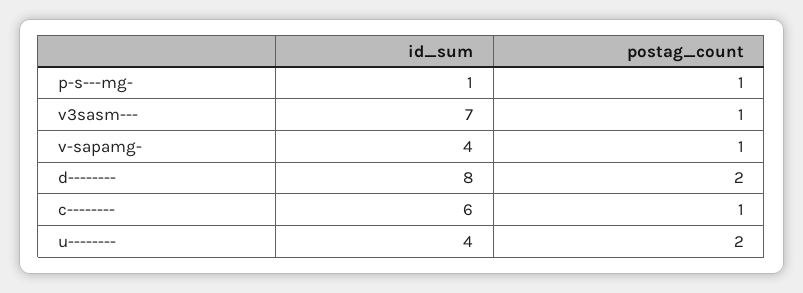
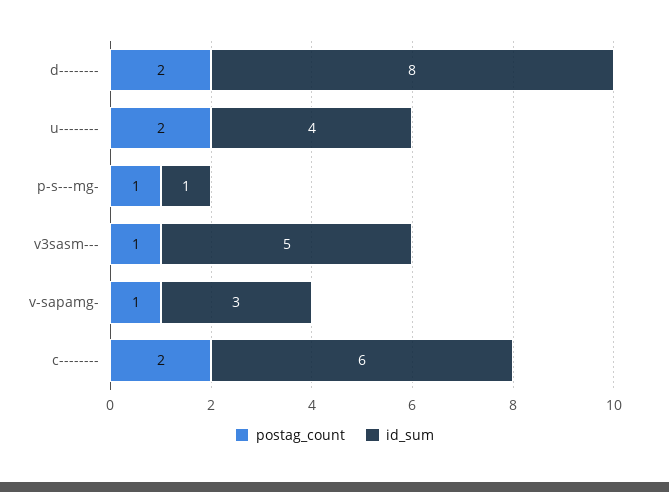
  {
    "id_sum": {
      "p-s---mg-": 1,
-     "v3sasm---": 7,
+     "v3sasm---": 5,
-     "v-sapamg-": 4,
+     "v-sapamg-": 3,
      "d--------": 8,
      "c--------": 6,
      "u--------": 4
    },
    "postag_count": {
      "p-s---mg-": 1,
      "v3sasm---": 1,
      "v-sapamg-": 1,
      "d--------": 2,
-     "c--------": 1,
+     "c--------": 2,
      "u--------": 2
    }
  }

